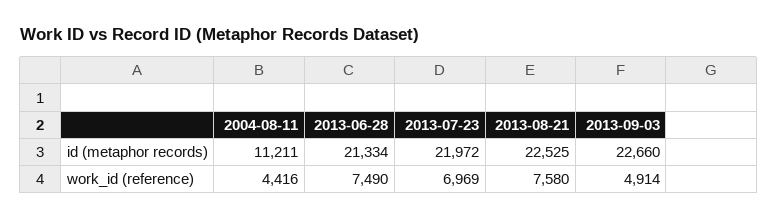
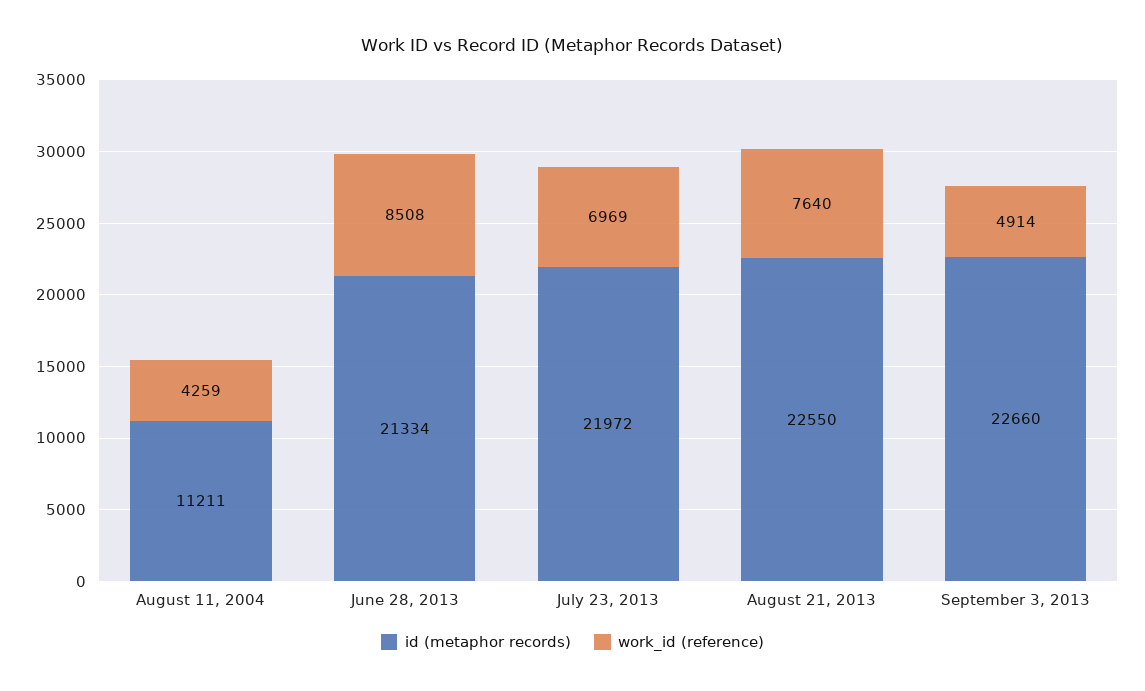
  {
    "id (metaphor records)": {
      "2004-08-11": 11211,
      "2013-06-28": 21334,
      "2013-07-23": 21972,
-     "2013-08-21": 22525,
+     "2013-08-21": 22550,
      "2013-09-03": 22660
    },
    "work_id (reference)": {
-     "2004-08-11": 4416,
+     "2004-08-11": 4259,
-     "2013-06-28": 7490,
+     "2013-06-28": 8508,
      "2013-07-23": 6969,
-     "2013-08-21": 7580,
+     "2013-08-21": 7640,
      "2013-09-03": 4914
    }
  }

